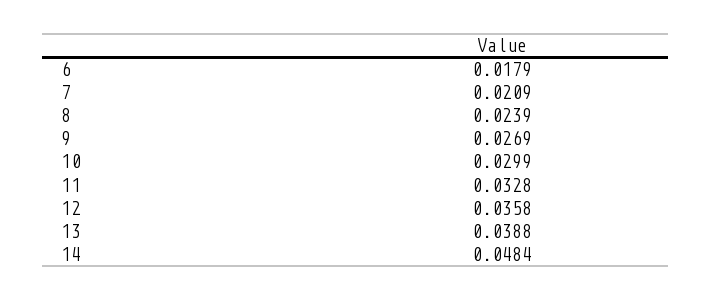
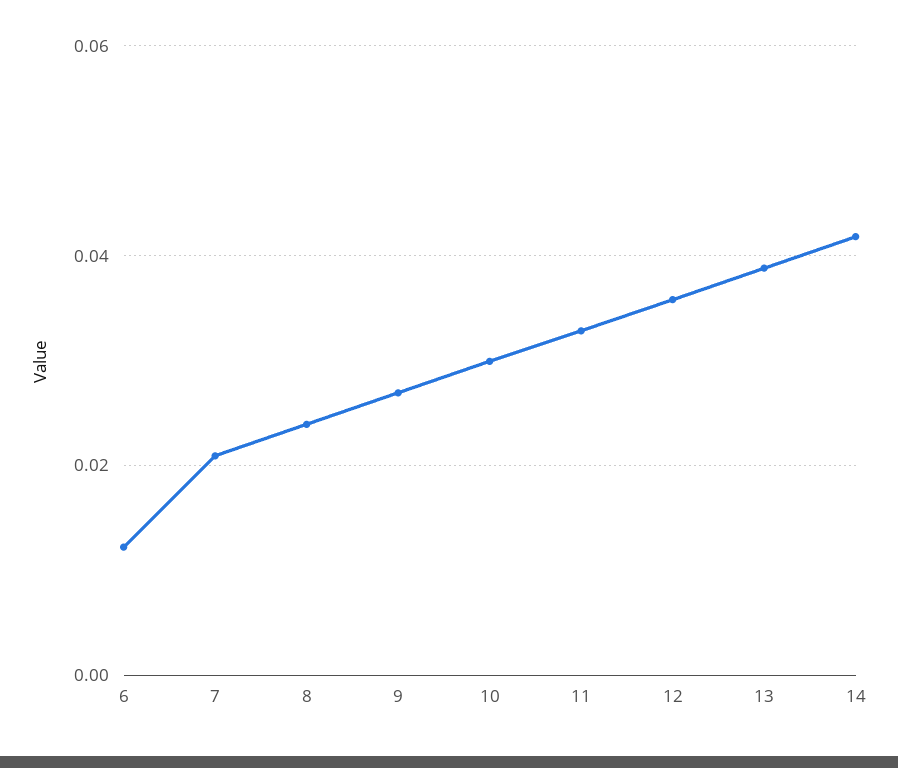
  {
-   "6": 0.0179,
+   "6": 0.012,
    "7": 0.0209,
    "8": 0.0239,
    "9": 0.0269,
    "10": 0.0299,
    "11": 0.0328,
    "12": 0.0358,
    "13": 0.0388,
-   "14": 0.0484
+   "14": 0.042
  }

